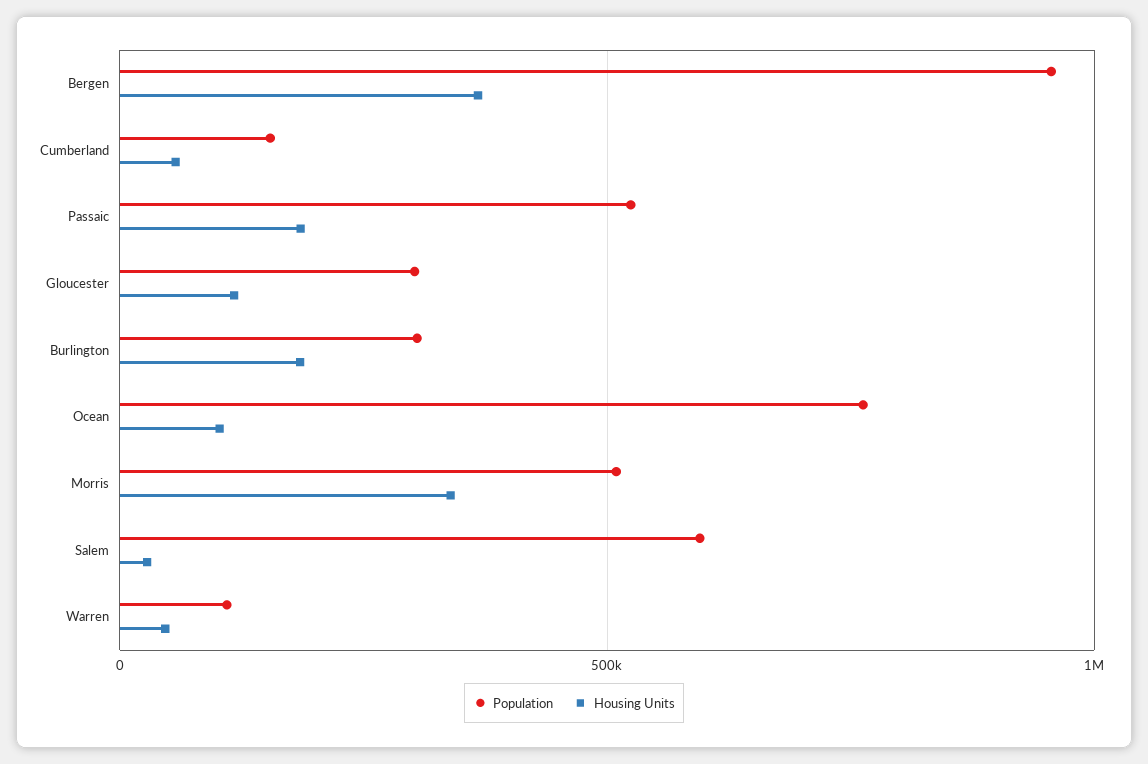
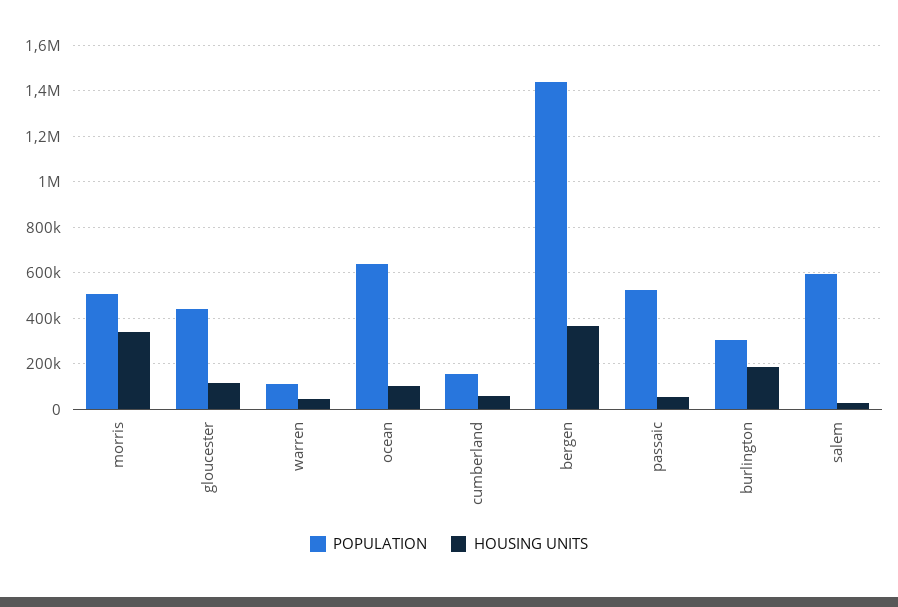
  {
    "Population": {
-     "Bergen": 950000,
+     "Bergen": 1450000,
      "Cumberland": 150000,
      "Passaic": 500000,
-     "Gloucester": 300000,
+     "Gloucester": 450000,
      "Burlington": 300000,
-     "Ocean": 750000,
+     "Ocean": 650000,
      "Morris": 500000,
      "Salem": 600000,
      "Warren": 100000
    },
    "Housing Units": {
      "Bergen": 350000,
      "Cumberland": 50000,
-     "Passaic": 200000,
+     "Passaic": 50000,
      "Gloucester": 100000,
      "Burlington": 200000,
      "Ocean": 100000,
      "Morris": 350000,
      "Salem": 50000,
      "Warren": 50000
    }
  }

